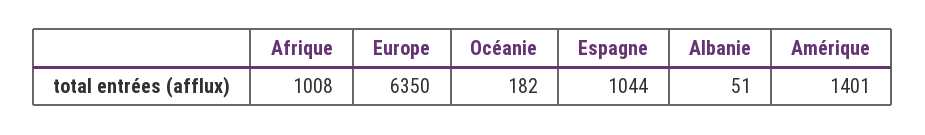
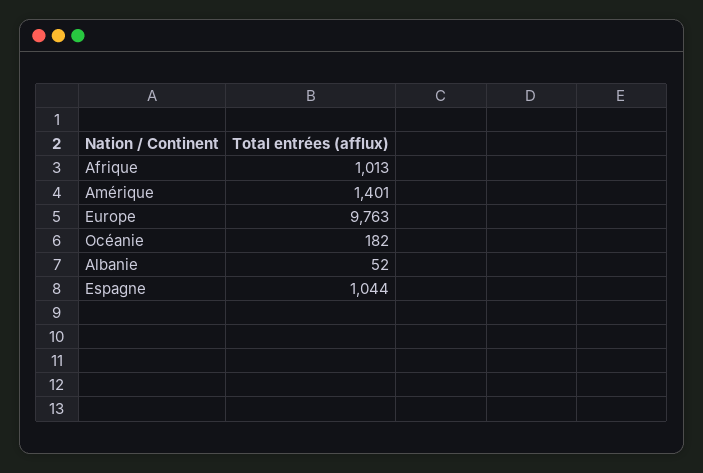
  {
-   "Afrique": 1008,
+   "Afrique": 1013,
-   "Europe": 6350,
+   "Europe": 9763,
    "Océanie": 182,
    "Espagne": 1044,
-   "Albanie": 51,
+   "Albanie": 52,
    "Amérique": 1401
  }

